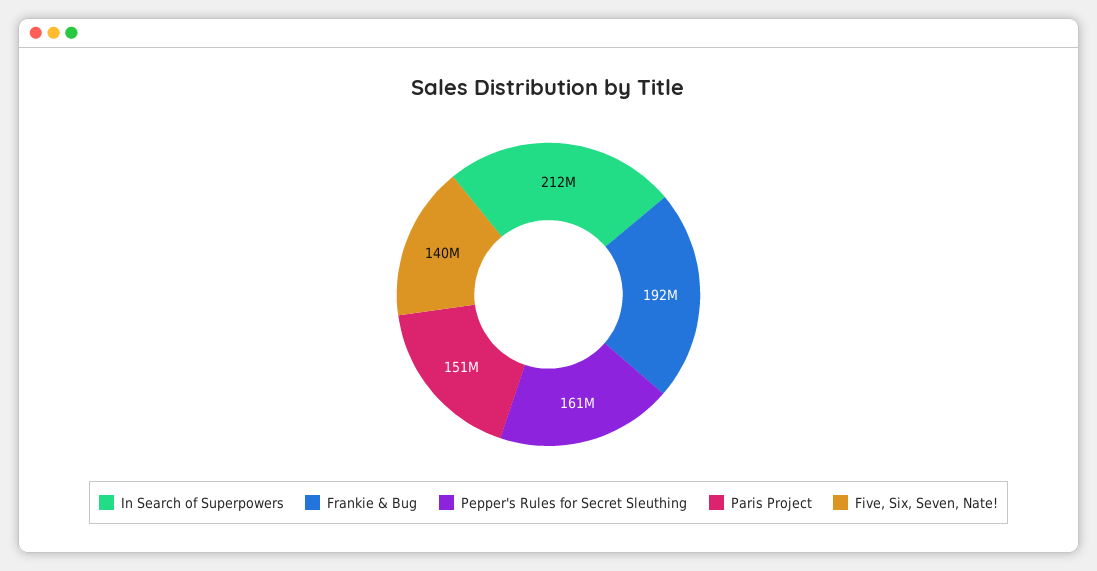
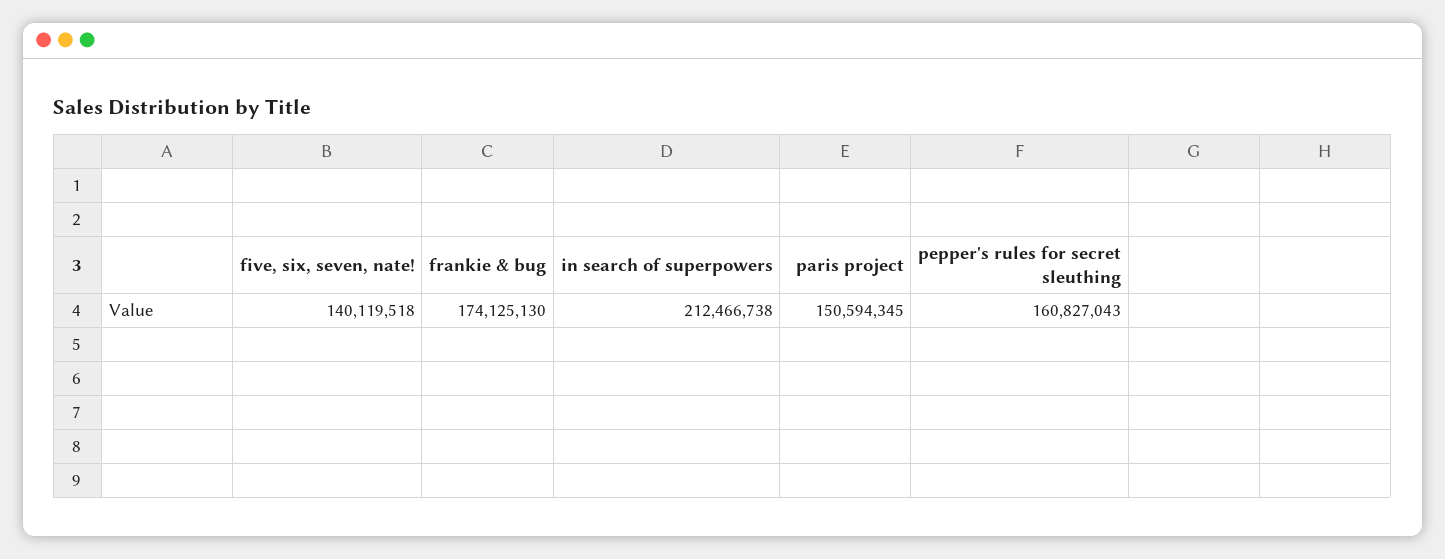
  {
    "In Search of Superpowers": 212466738,
-   "Frankie & Bug": 192000000,
+   "Frankie & Bug": 174125130,
    "Pepper's Rules for Secret Sleuthing": 160827043,
    "Paris Project": 150594345,
    "Five, Six, Seven, Nate!": 140119518
  }

